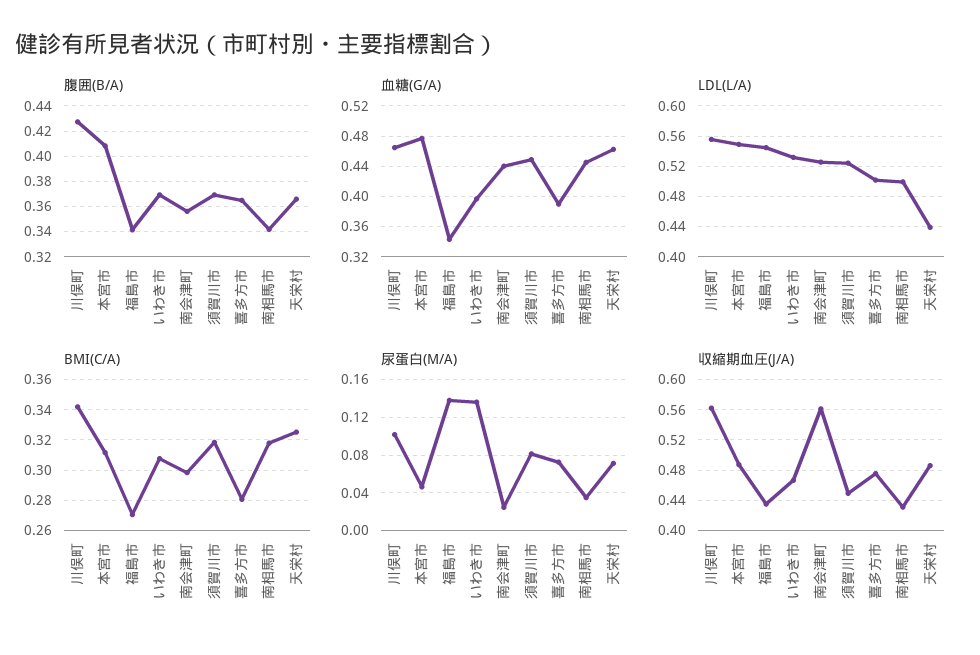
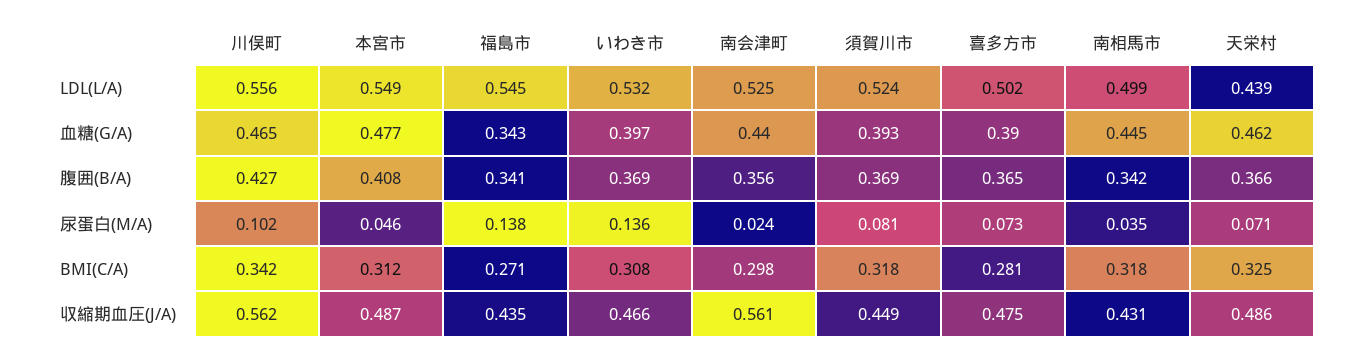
  {
    "腹囲(B/A)": {
      "川俣町": 0.427,
      "本宮市": 0.408,
      "福島市": 0.341,
      "いわき市": 0.369,
      "南会津町": 0.356,
      "須賀川市": 0.369,
      "喜多方市": 0.365,
      "南相馬市": 0.342,
      "天栄村": 0.366
    },
    "血糖(G/A)": {
      "川俣町": 0.465,
      "本宮市": 0.477,
      "福島市": 0.343,
      "いわき市": 0.397,
      "南会津町": 0.44,
-     "須賀川市": 0.45,
+     "須賀川市": 0.393,
      "喜多方市": 0.39,
      "南相馬市": 0.445,
      "天栄村": 0.462
    },
    "LDL(L/A)": {
      "川俣町": 0.556,
      "本宮市": 0.549,
      "福島市": 0.545,
      "いわき市": 0.532,
      "南会津町": 0.525,
      "須賀川市": 0.524,
      "喜多方市": 0.502,
      "南相馬市": 0.499,
      "天栄村": 0.439
    },
    "BMI(C/A)": {
      "川俣町": 0.342,
      "本宮市": 0.312,
      "福島市": 0.271,
      "いわき市": 0.308,
      "南会津町": 0.298,
      "須賀川市": 0.318,
      "喜多方市": 0.281,
      "南相馬市": 0.318,
      "天栄村": 0.325
    },
    "尿蛋白(M/A)": {
      "川俣町": 0.102,
      "本宮市": 0.046,
      "福島市": 0.138,
      "いわき市": 0.136,
      "南会津町": 0.024,
      "須賀川市": 0.081,
      "喜多方市": 0.073,
      "南相馬市": 0.035,
      "天栄村": 0.071
    },
    "収縮期血圧(J/A)": {
      "川俣町": 0.562,
      "本宮市": 0.487,
      "福島市": 0.435,
      "いわき市": 0.466,
      "南会津町": 0.561,
      "須賀川市": 0.449,
      "喜多方市": 0.475,
      "南相馬市": 0.431,
      "天栄村": 0.486
    }
  }

